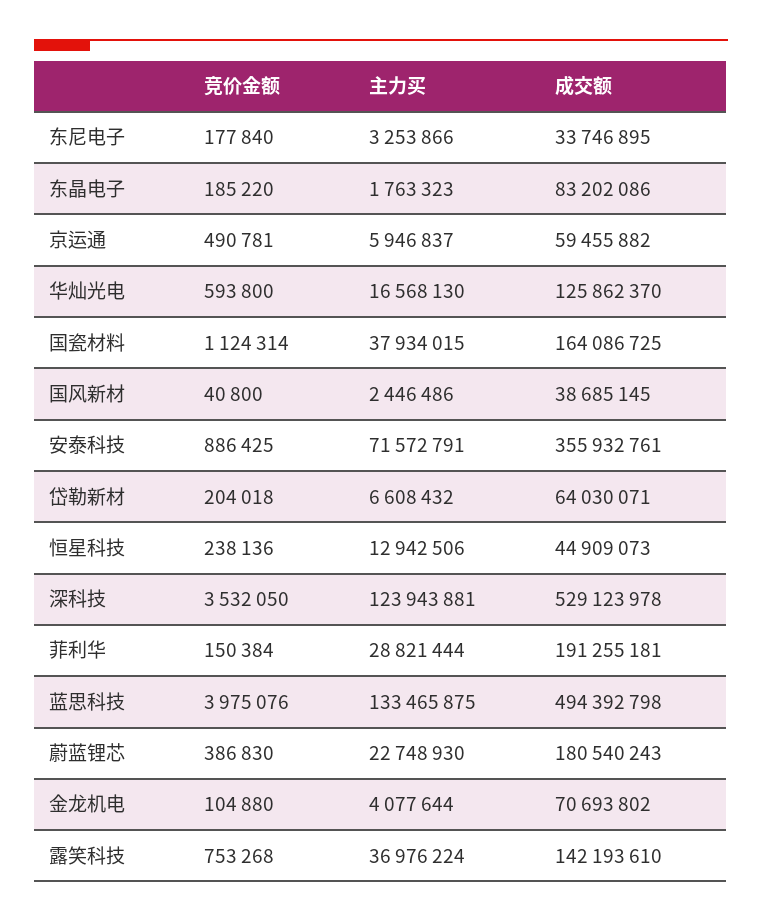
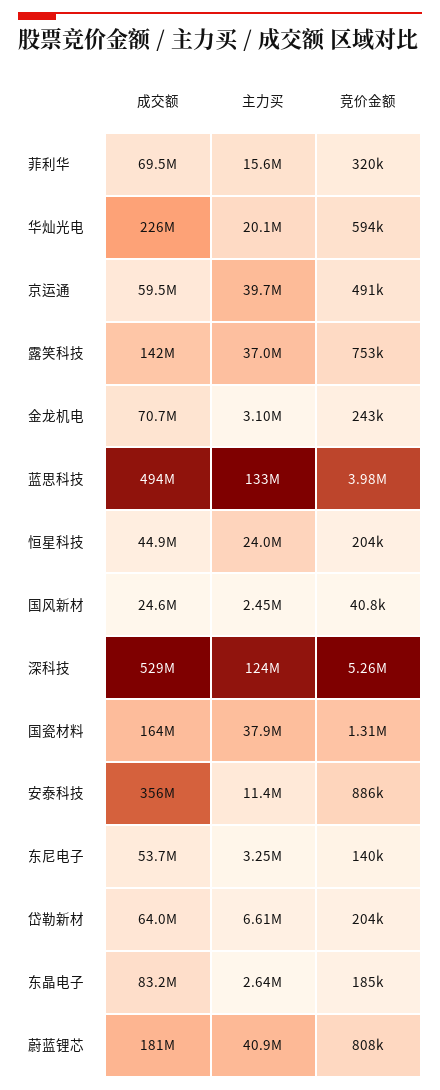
  {
    "竞价金额": {
-     "东尼电子": 177840,
+     "东尼电子": 140000,
      "东晶电子": 185220,
      "京运通": 490781,
      "华灿光电": 593800,
-     "国瓷材料": 1124314,
+     "国瓷材料": 1310000,
      "国风新材": 40800,
      "安泰科技": 886425,
      "岱勒新材": 204018,
-     "恒星科技": 238136,
+     "恒星科技": 204000,
-     "深科技": 3532050,
+     "深科技": 5260000,
-     "菲利华": 150384,
+     "菲利华": 320000,
      "蓝思科技": 3975076,
-     "蔚蓝锂芯": 386830,
+     "蔚蓝锂芯": 808000,
-     "金龙机电": 104880,
+     "金龙机电": 243000,
      "露笑科技": 753268
    },
    "主力买": {
      "东尼电子": 3253866,
-     "东晶电子": 1763323,
+     "东晶电子": 2640000,
-     "京运通": 5946837,
+     "京运通": 39700000,
-     "华灿光电": 16568130,
+     "华灿光电": 20100000,
      "国瓷材料": 37934015,
      "国风新材": 2446486,
-     "安泰科技": 71572791,
+     "安泰科技": 11400000,
      "岱勒新材": 6608432,
-     "恒星科技": 12942506,
+     "恒星科技": 24000000,
      "深科技": 123943881,
-     "菲利华": 28821444,
+     "菲利华": 15600000,
      "蓝思科技": 133465875,
-     "蔚蓝锂芯": 22748930,
+     "蔚蓝锂芯": 40900000,
-     "金龙机电": 4077644,
+     "金龙机电": 3100000,
      "露笑科技": 36976224
    },
    "成交额": {
-     "东尼电子": 33746895,
+     "东尼电子": 53700000,
      "东晶电子": 83202086,
      "京运通": 59455882,
-     "华灿光电": 125862370,
+     "华灿光电": 226000000,
      "国瓷材料": 164086725,
-     "国风新材": 38685145,
+     "国风新材": 24600000,
      "安泰科技": 355932761,
      "岱勒新材": 64030071,
      "恒星科技": 44909073,
      "深科技": 529123978,
-     "菲利华": 191255181,
+     "菲利华": 69500000,
      "蓝思科技": 494392798,
      "蔚蓝锂芯": 180540243,
      "金龙机电": 70693802,
      "露笑科技": 142193610
    }
  }

